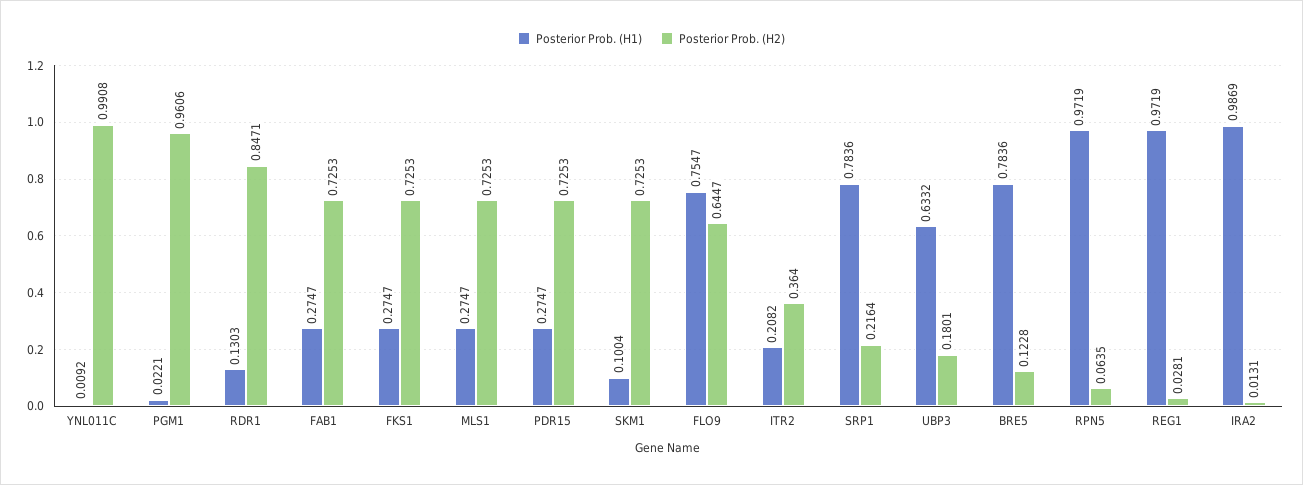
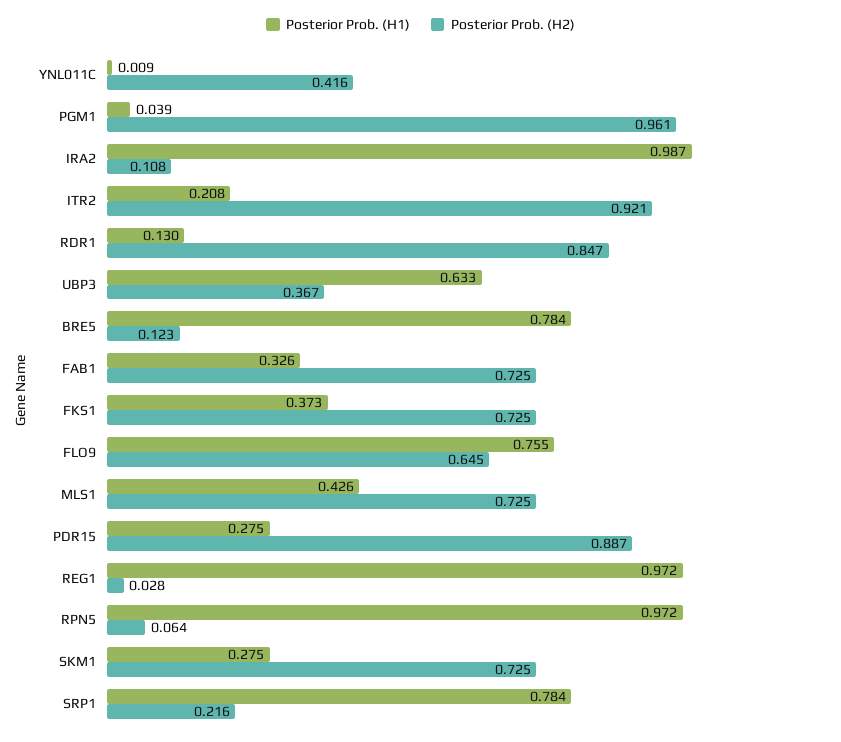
  {
    "Posterior Prob. (H1)": {
      "YNL011C": 0.0092,
-     "PGM1": 0.0221,
+     "PGM1": 0.039,
      "RDR1": 0.1303,
-     "FAB1": 0.2747,
+     "FAB1": 0.326,
-     "FKS1": 0.2747,
+     "FKS1": 0.373,
-     "MLS1": 0.2747,
+     "MLS1": 0.426,
      "PDR15": 0.2747,
-     "SKM1": 0.1004,
+     "SKM1": 0.275,
      "FLO9": 0.7547,
      "ITR2": 0.2082,
      "SRP1": 0.7836,
      "UBP3": 0.6332,
      "BRE5": 0.7836,
      "RPN5": 0.9719,
      "REG1": 0.9719,
      "IRA2": 0.9869
    },
    "Posterior Prob. (H2)": {
-     "YNL011C": 0.9908,
+     "YNL011C": 0.416,
      "PGM1": 0.9606,
      "RDR1": 0.8471,
      "FAB1": 0.7253,
      "FKS1": 0.7253,
      "MLS1": 0.7253,
-     "PDR15": 0.7253,
+     "PDR15": 0.887,
      "SKM1": 0.7253,
      "FLO9": 0.6447,
-     "ITR2": 0.364,
+     "ITR2": 0.921,
      "SRP1": 0.2164,
-     "UBP3": 0.1801,
+     "UBP3": 0.367,
      "BRE5": 0.1228,
      "RPN5": 0.0635,
      "REG1": 0.0281,
-     "IRA2": 0.0131
+     "IRA2": 0.108
    }
  }

